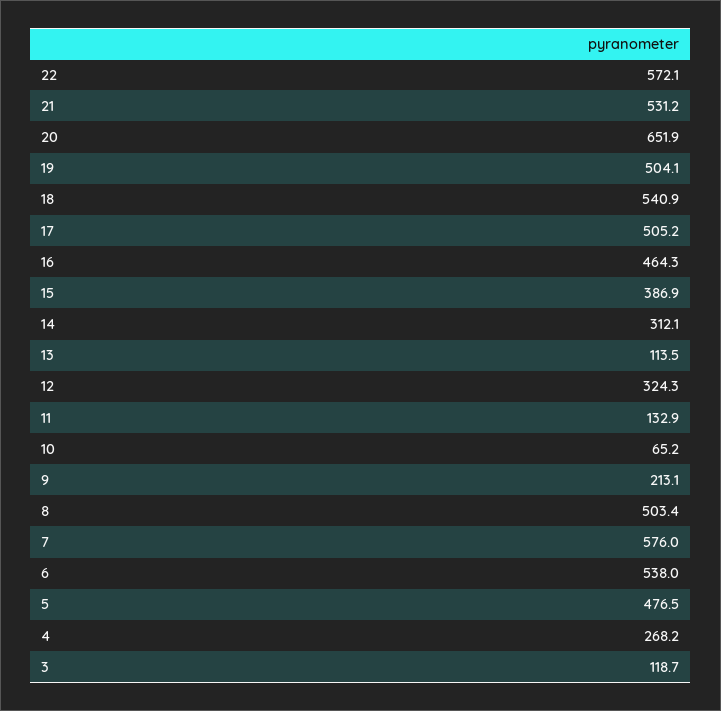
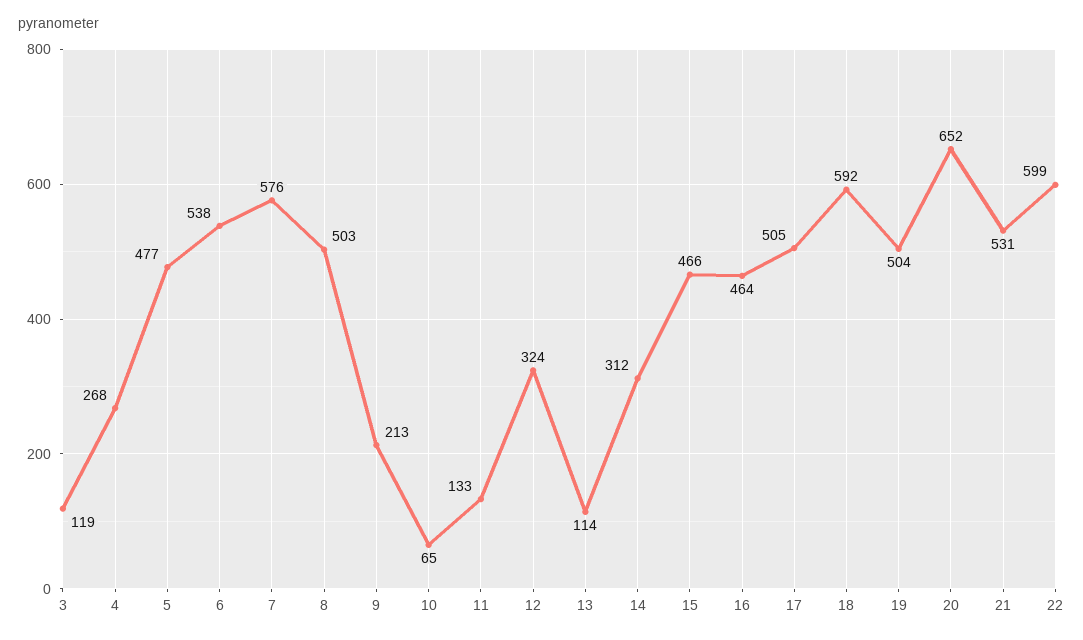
  {
-   "22": 572.1,
+   "22": 599,
    "21": 531.2,
    "20": 651.9,
    "19": 504.1,
-   "18": 540.9,
+   "18": 592,
    "17": 505.2,
    "16": 464.3,
-   "15": 386.9,
+   "15": 466,
    "14": 312.1,
    "13": 113.5,
    "12": 324.3,
    "11": 132.9,
    "10": 65.2,
    "9": 213.1,
    "8": 503.4,
    "7": 576,
    "6": 538,
    "5": 476.5,
    "4": 268.2,
    "3": 118.7
  }

